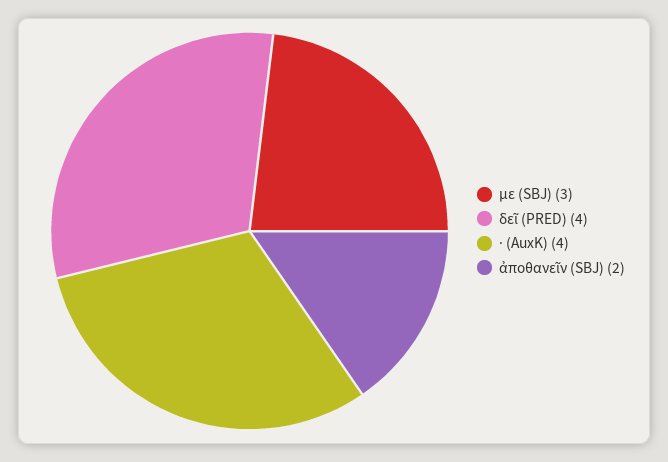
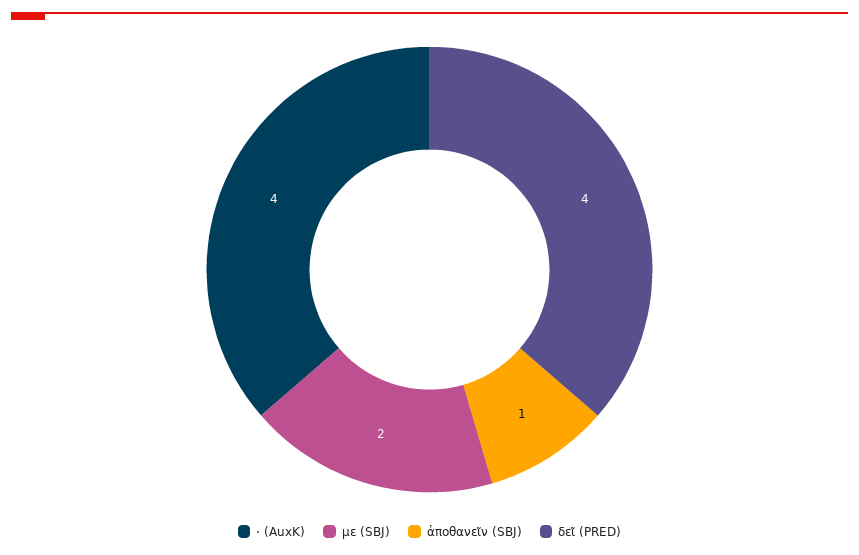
  {
-   "με (SBJ)": 3,
+   "με (SBJ)": 2,
    "δεῖ (PRED)": 4,
    "· (AuxK)": 4,
-   "ἀποθανεῖν (SBJ)": 2
+   "ἀποθανεῖν (SBJ)": 1
  }

